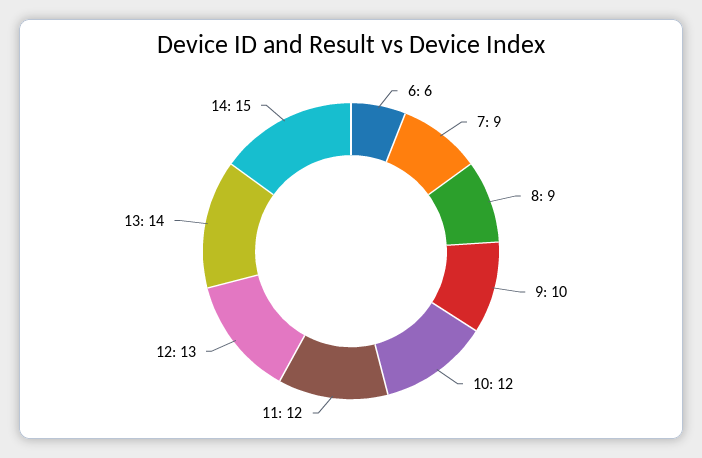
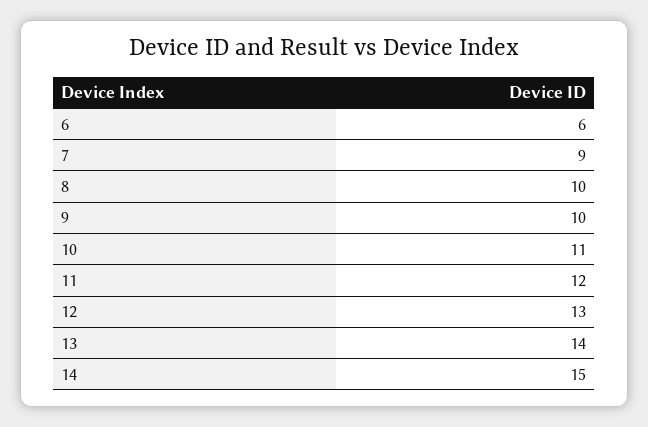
  {
    "6": 6,
    "7": 9,
-   "8": 9,
+   "8": 10,
    "9": 10,
-   "10": 12,
+   "10": 11,
    "11": 12,
    "12": 13,
    "13": 14,
    "14": 15
  }

